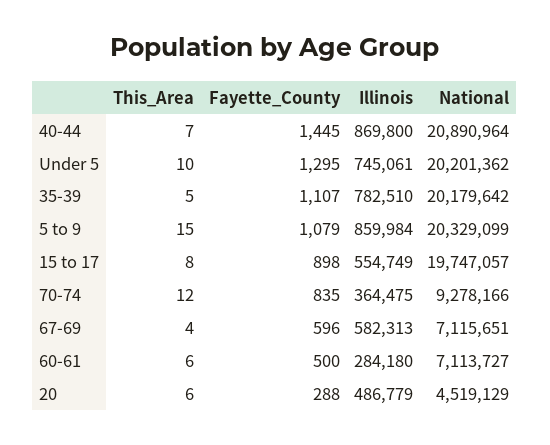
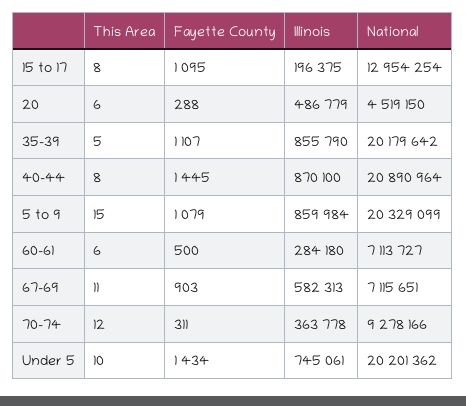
  {
    "This_Area": {
-     "40-44": 7,
+     "40-44": 8,
      "Under 5": 10,
      "35-39": 5,
      "5 to 9": 15,
      "15 to 17": 8,
      "70-74": 12,
-     "67-69": 4,
+     "67-69": 11,
      "60-61": 6,
      "20": 6
    },
    "Fayette_County": {
      "40-44": 1445,
-     "Under 5": 1295,
+     "Under 5": 1434,
      "35-39": 1107,
      "5 to 9": 1079,
-     "15 to 17": 898,
+     "15 to 17": 1095,
-     "70-74": 835,
+     "70-74": 311,
-     "67-69": 596,
+     "67-69": 903,
      "60-61": 500,
      "20": 288
    },
    "Illinois": {
-     "40-44": 869800,
+     "40-44": 870100,
      "Under 5": 745061,
-     "35-39": 782510,
+     "35-39": 855790,
      "5 to 9": 859984,
-     "15 to 17": 554749,
+     "15 to 17": 196375,
-     "70-74": 364475,
+     "70-74": 363778,
      "67-69": 582313,
      "60-61": 284180,
      "20": 486779
    },
    "National": {
      "40-44": 20890964,
      "Under 5": 20201362,
      "35-39": 20179642,
      "5 to 9": 20329099,
-     "15 to 17": 19747057,
+     "15 to 17": 12954254,
      "70-74": 9278166,
      "67-69": 7115651,
      "60-61": 7113727,
-     "20": 4519129
+     "20": 4519150
    }
  }

